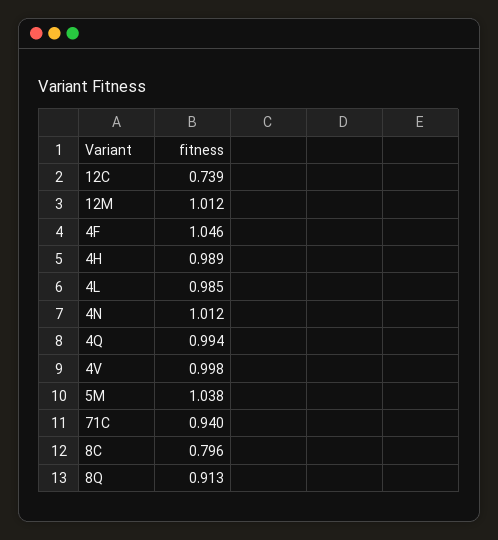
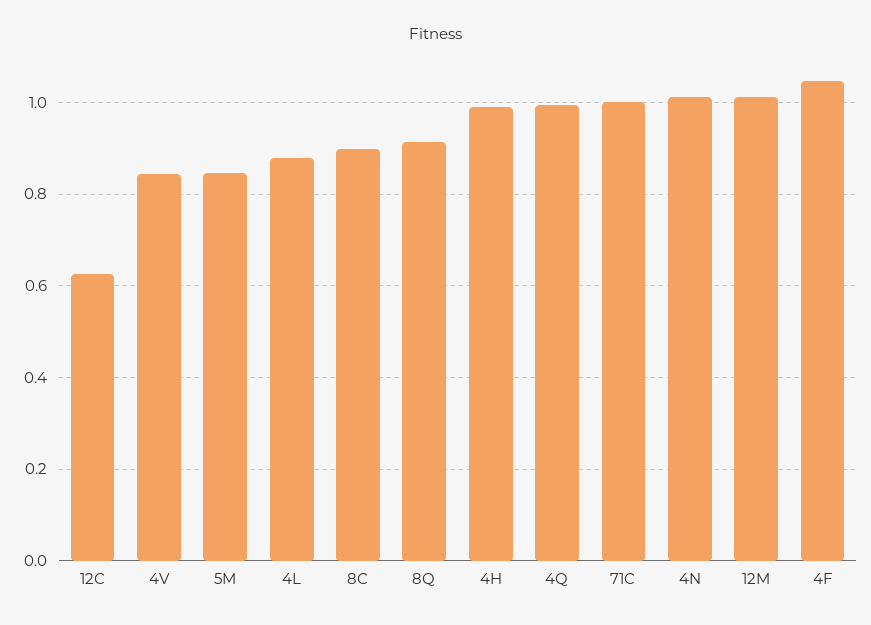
  {
-   "12C": 0.739,
+   "12C": 0.62,
    "12M": 1.012,
    "4F": 1.046,
    "4H": 0.989,
-   "4L": 0.985,
+   "4L": 0.88,
    "4N": 1.012,
    "4Q": 0.994,
-   "4V": 0.998,
+   "4V": 0.84,
-   "5M": 1.038,
+   "5M": 0.84,
-   "71C": 0.94,
+   "71C": 1,
-   "8C": 0.796,
+   "8C": 0.9,
    "8Q": 0.913
  }

